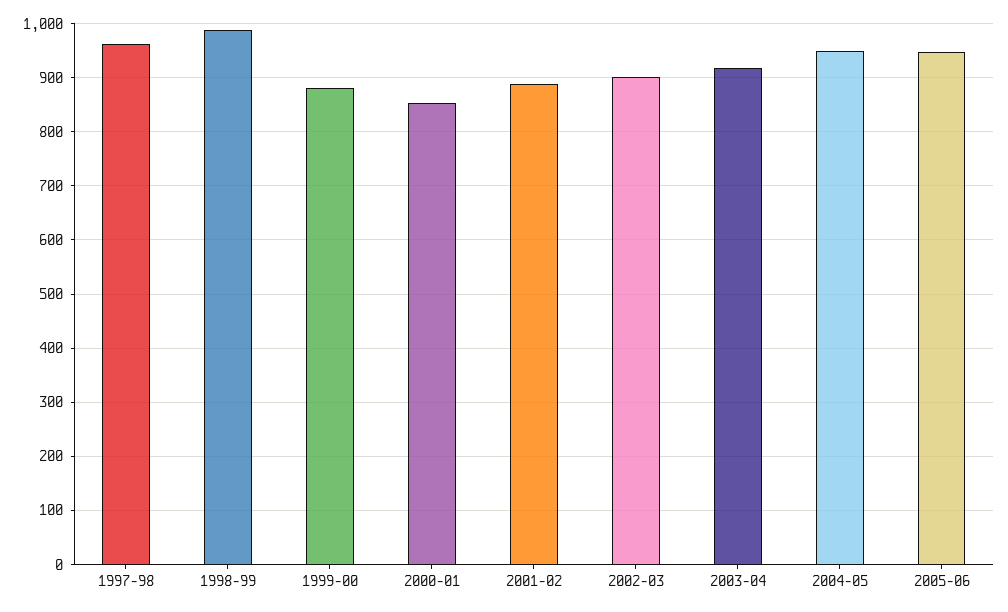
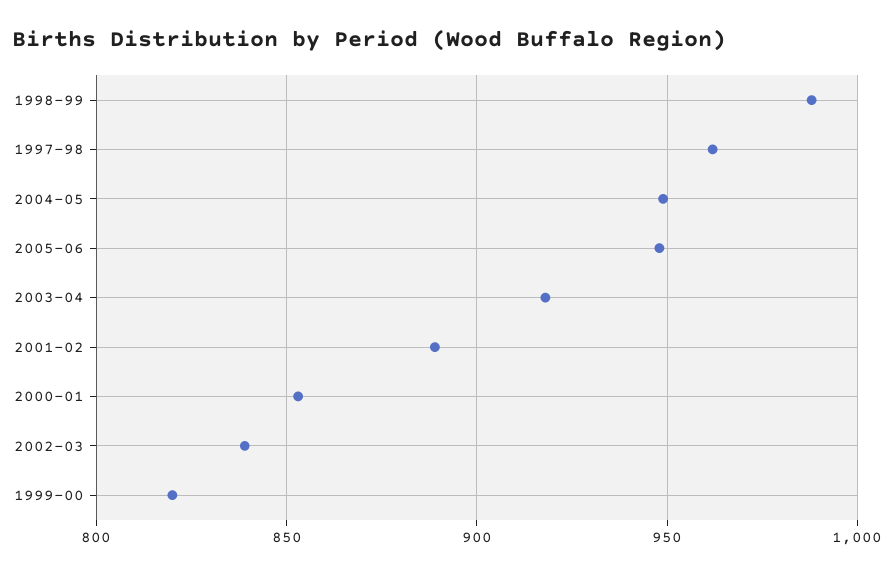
  {
    "1997-98": 960,
    "1998-99": 990,
-   "1999-00": 880,
+   "1999-00": 820,
    "2000-01": 855,
    "2001-02": 890,
-   "2002-03": 900,
+   "2002-03": 840,
    "2003-04": 920,
    "2004-05": 950,
    "2005-06": 950
  }

